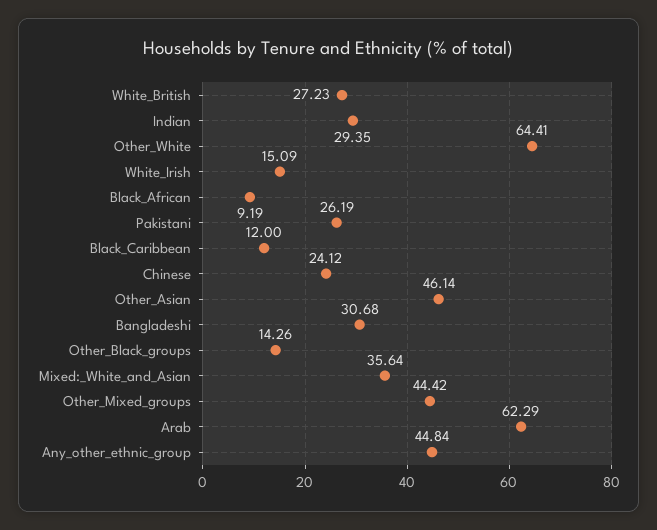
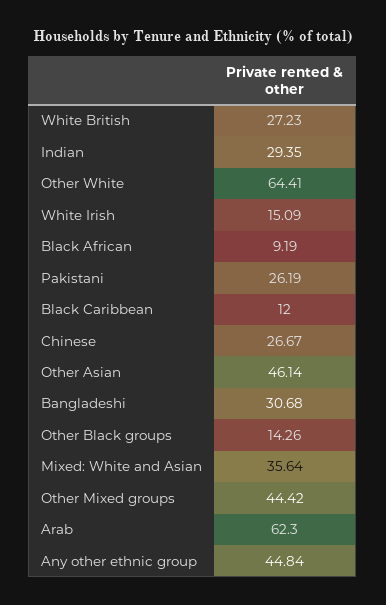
  {
    "White_British": 27.23,
    "Indian": 29.35,
    "Other_White": 64.41,
    "White_Irish": 15.09,
    "Black_African": 9.19,
    "Pakistani": 26.19,
    "Black_Caribbean": 12,
-   "Chinese": 24.12,
+   "Chinese": 26.67,
    "Other_Asian": 46.14,
    "Bangladeshi": 30.68,
    "Other_Black_groups": 14.26,
    "Mixed:_White_and_Asian": 35.64,
    "Other_Mixed_groups": 44.42,
-   "Arab": 62.29,
+   "Arab": 62.3,
    "Any_other_ethnic_group": 44.84
  }

